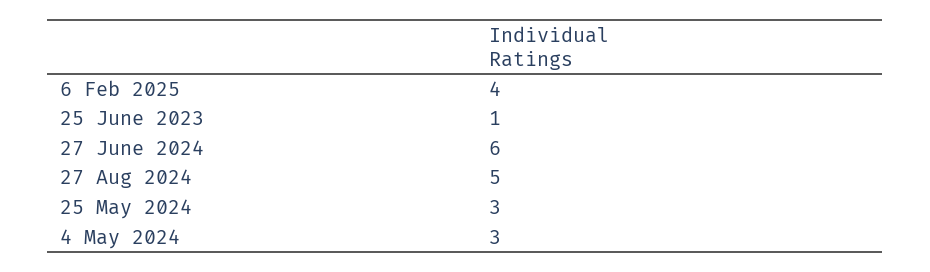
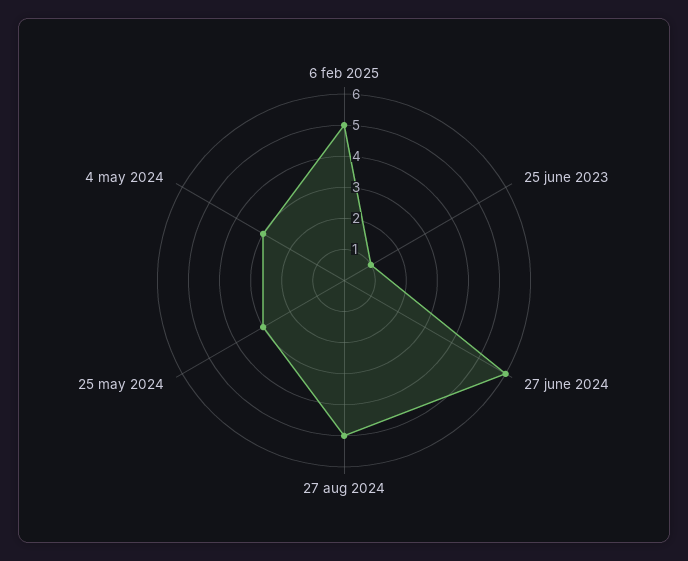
  {
-   "6 Feb 2025": 4,
+   "6 Feb 2025": 5,
    "25 June 2023": 1,
    "27 June 2024": 6,
    "27 Aug 2024": 5,
    "25 May 2024": 3,
    "4 May 2024": 3
  }

